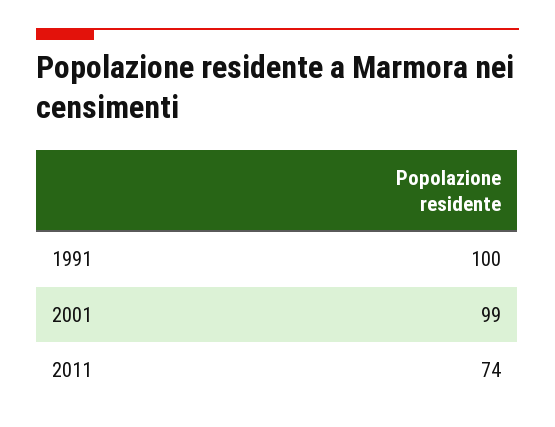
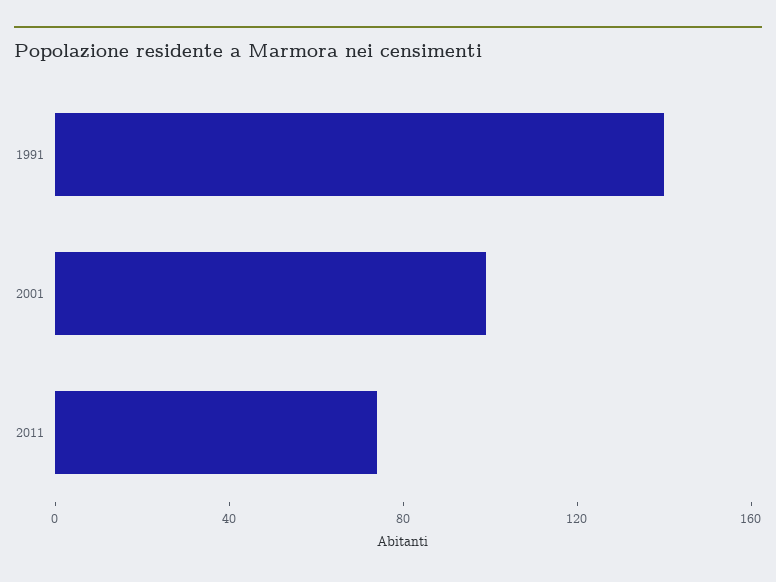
  {
-   "1991": 100,
+   "1991": 140,
    "2001": 99,
    "2011": 74
  }

